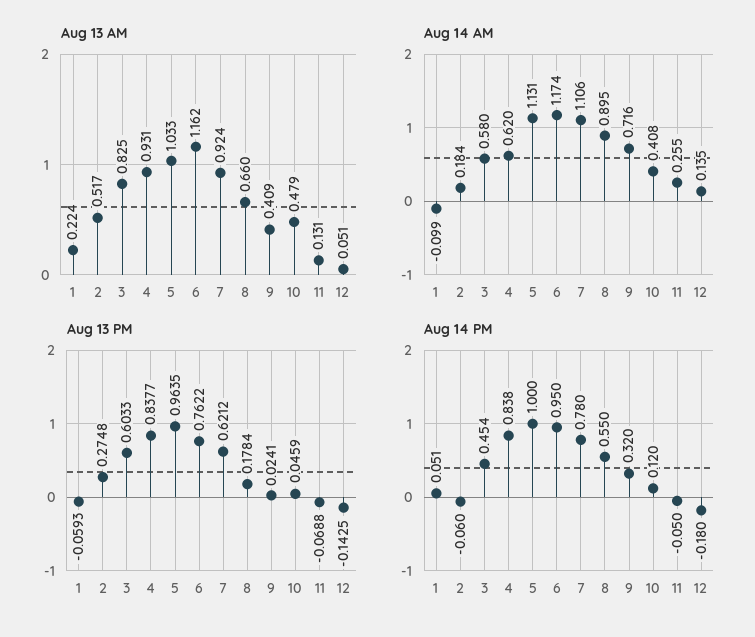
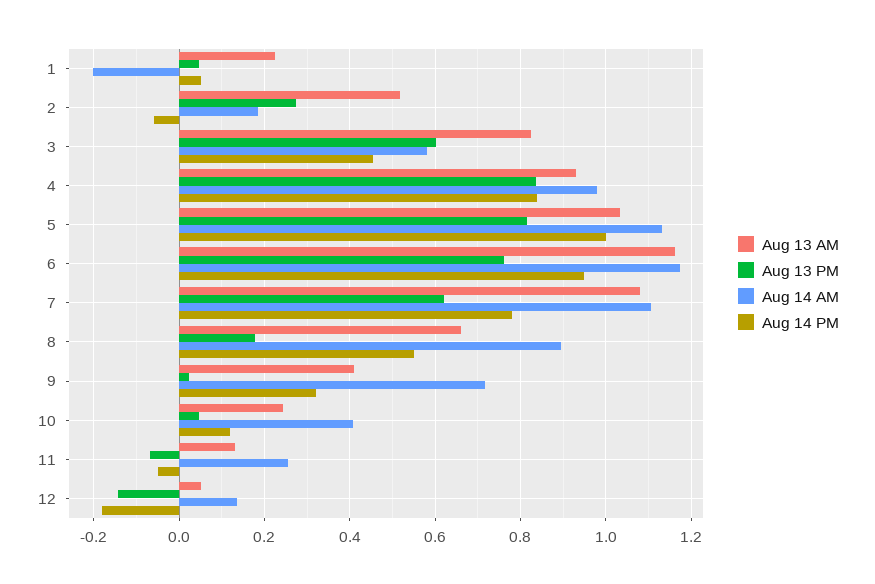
  {
    "Aug 13 AM": {
      "1": 0.224,
      "2": 0.517,
      "3": 0.825,
      "4": 0.931,
      "5": 1.033,
      "6": 1.162,
-     "7": 0.924,
+     "7": 1.08,
      "8": 0.66,
      "9": 0.409,
-     "10": 0.479,
+     "10": 0.24,
      "11": 0.131,
      "12": 0.051
    },
    "Aug 14 AM": {
-     "1": -0.099,
+     "1": -0.2,
      "2": 0.184,
      "3": 0.58,
-     "4": 0.62,
+     "4": 0.98,
      "5": 1.131,
      "6": 1.174,
      "7": 1.106,
      "8": 0.895,
      "9": 0.716,
      "10": 0.408,
      "11": 0.255,
      "12": 0.135
    },
    "Aug 13 PM": {
-     "1": -0.0593,
+     "1": 0.04,
      "2": 0.2748,
      "3": 0.6033,
      "4": 0.8377,
-     "5": 0.9635,
+     "5": 0.82,
      "6": 0.7622,
      "7": 0.6212,
      "8": 0.1784,
      "9": 0.0241,
      "10": 0.0459,
      "11": -0.0688,
      "12": -0.1425
    },
    "Aug 14 PM": {
      "1": 0.051,
      "2": -0.06,
      "3": 0.454,
      "4": 0.838,
      "5": 1,
      "6": 0.95,
      "7": 0.78,
      "8": 0.55,
      "9": 0.32,
      "10": 0.12,
      "11": -0.05,
      "12": -0.18
    }
  }

